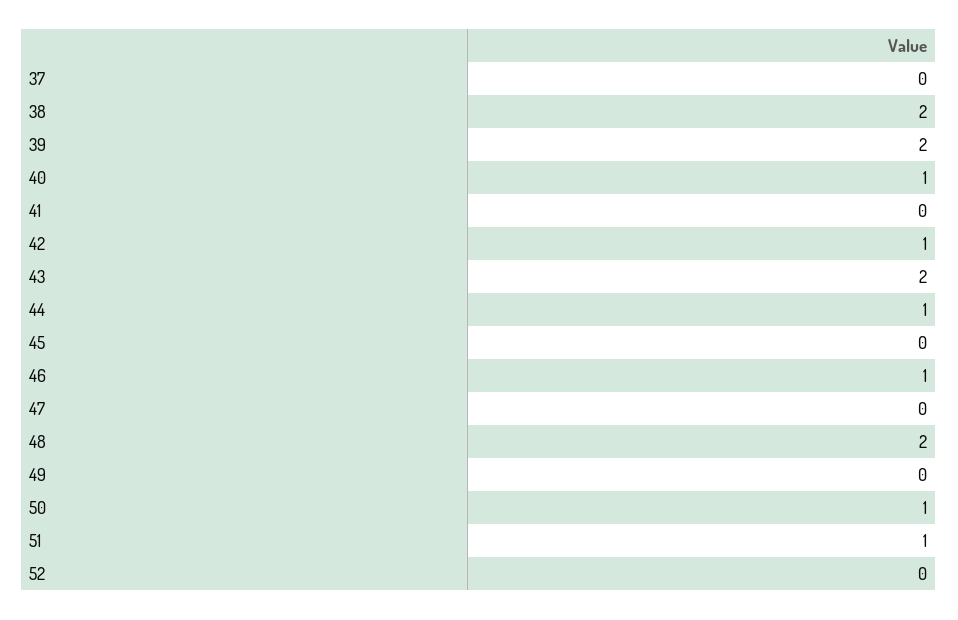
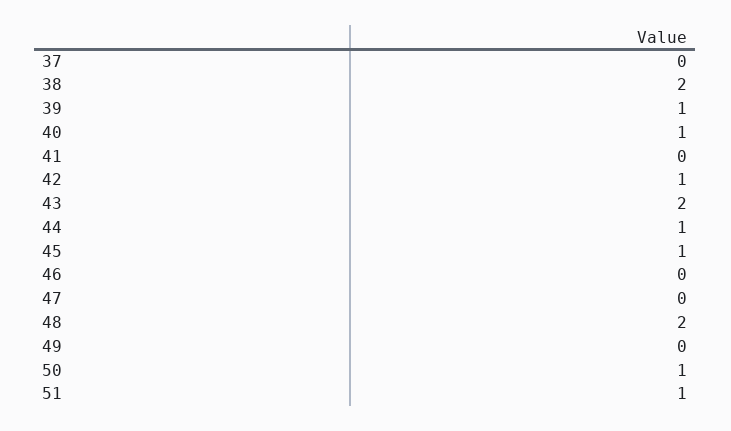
  {
    "37": 0,
    "38": 2,
-   "39": 2,
+   "39": 1,
    "40": 1,
    "41": 0,
    "42": 1,
    "43": 2,
    "44": 1,
-   "45": 0,
+   "45": 1,
-   "46": 1,
+   "46": 0,
    "47": 0,
    "48": 2,
    "49": 0,
    "50": 1,
-   "51": 1,
+   "51": 1
-   "52": 0
  }

